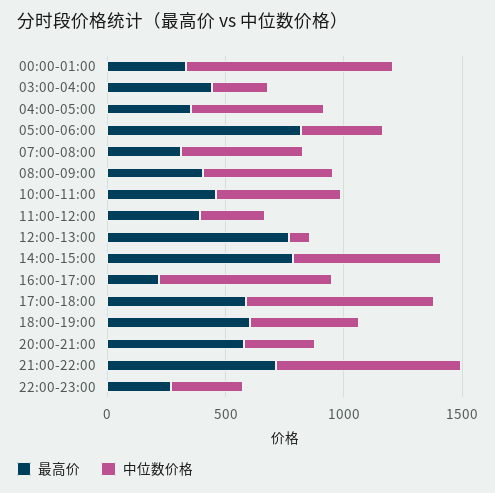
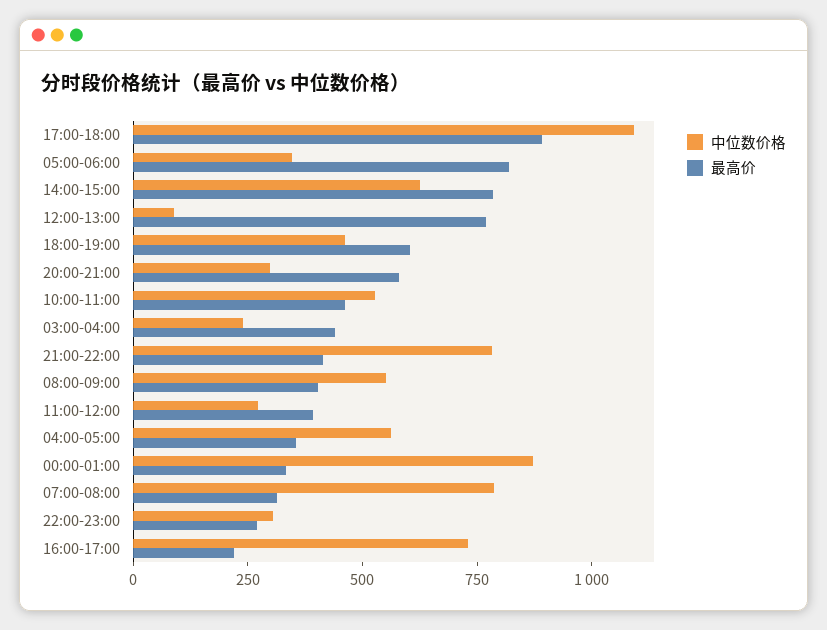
  {
    "最高价": {
      "00:00-01:00": 350,
      "03:00-04:00": 450,
      "04:00-05:00": 350,
      "05:00-06:00": 800,
      "07:00-08:00": 300,
      "08:00-09:00": 400,
      "10:00-11:00": 450,
      "11:00-12:00": 400,
      "12:00-13:00": 750,
      "14:00-15:00": 800,
      "16:00-17:00": 200,
-     "17:00-18:00": 600,
+     "17:00-18:00": 900,
      "18:00-19:00": 600,
      "20:00-21:00": 600,
-     "21:00-22:00": 700,
+     "21:00-22:00": 400,
      "22:00-23:00": 250
    },
    "中位数价格": {
      "00:00-01:00": 850,
      "03:00-04:00": 250,
      "04:00-05:00": 550,
      "05:00-06:00": 350,
-     "07:00-08:00": 500,
+     "07:00-08:00": 800,
      "08:00-09:00": 550,
      "10:00-11:00": 550,
      "11:00-12:00": 250,
      "12:00-13:00": 100,
      "14:00-15:00": 650,
      "16:00-17:00": 750,
-     "17:00-18:00": 800,
+     "17:00-18:00": 1100,
      "18:00-19:00": 450,
      "20:00-21:00": 300,
      "21:00-22:00": 800,
      "22:00-23:00": 300
    }
  }

